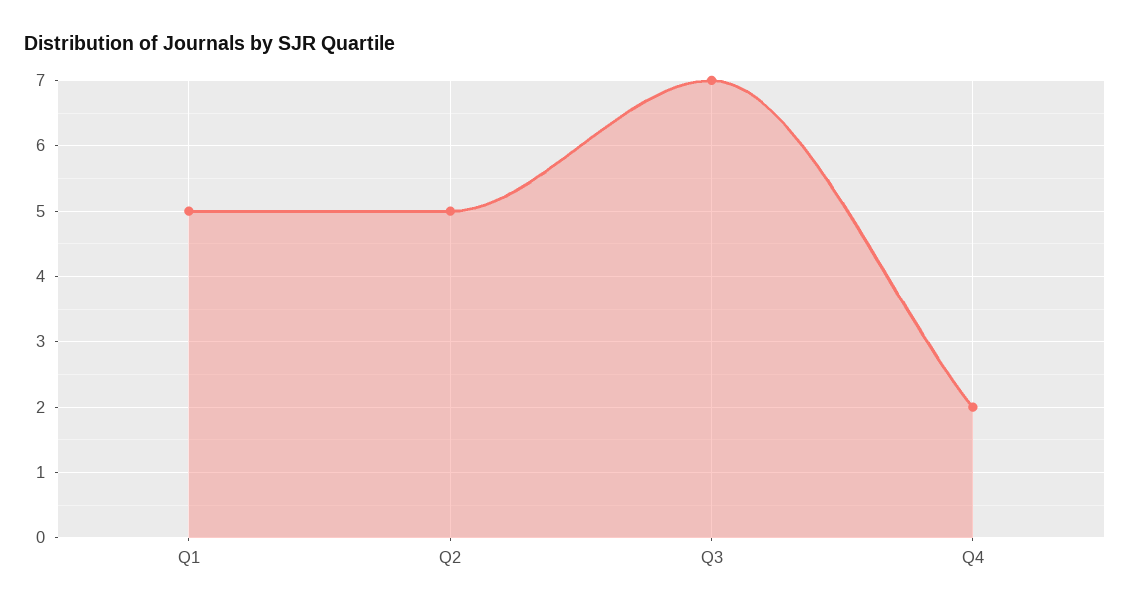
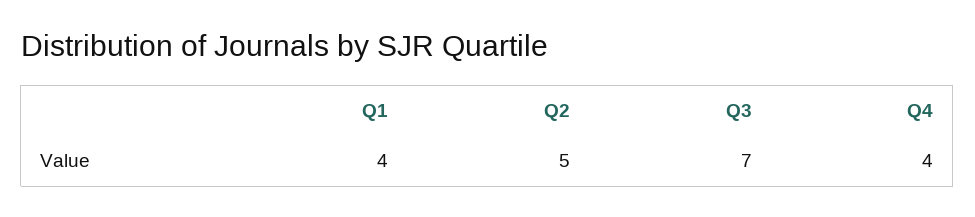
  {
-   "Q1": 5,
+   "Q1": 4,
    "Q2": 5,
    "Q3": 7,
-   "Q4": 2
+   "Q4": 4
  }

